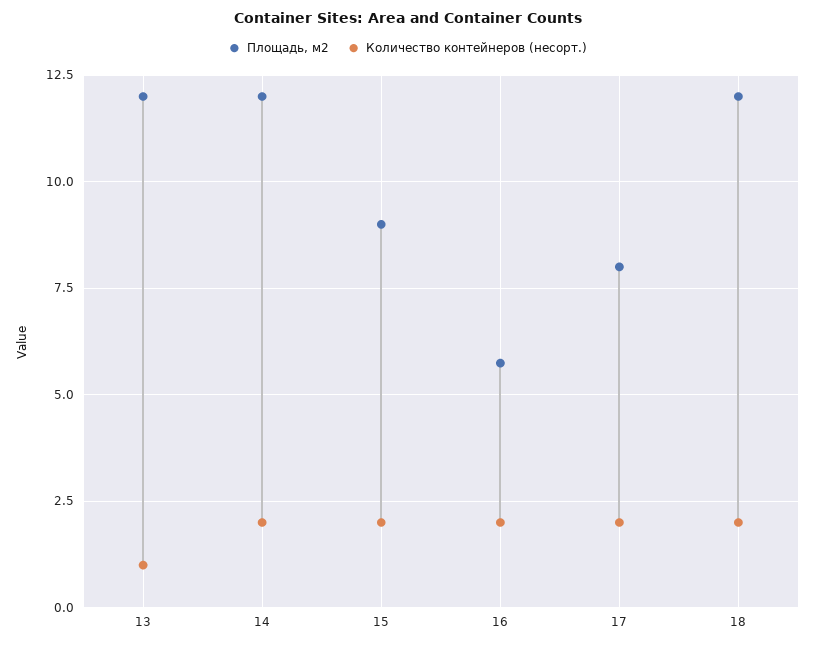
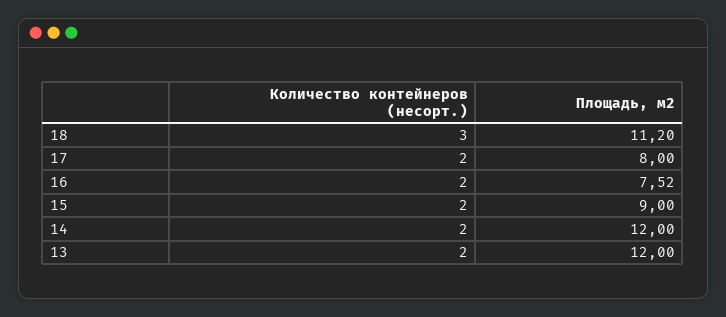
  {
    "Площадь, м2": {
      "13": 12,
      "14": 12,
      "15": 9,
-     "16": 5.75,
+     "16": 7.52,
      "17": 8,
-     "18": 12
+     "18": 11.2
    },
    "Количество контейнеров (несорт.)": {
-     "13": 1,
+     "13": 2,
      "14": 2,
      "15": 2,
      "16": 2,
      "17": 2,
-     "18": 2
+     "18": 3
    }
  }

